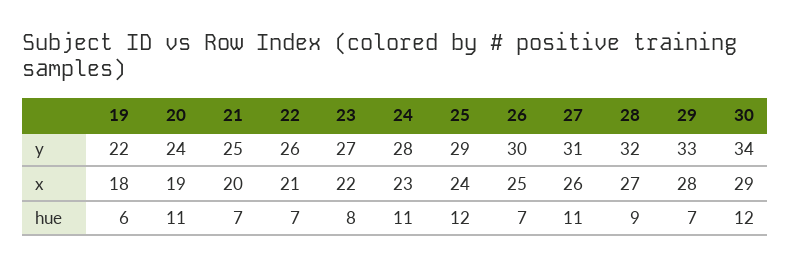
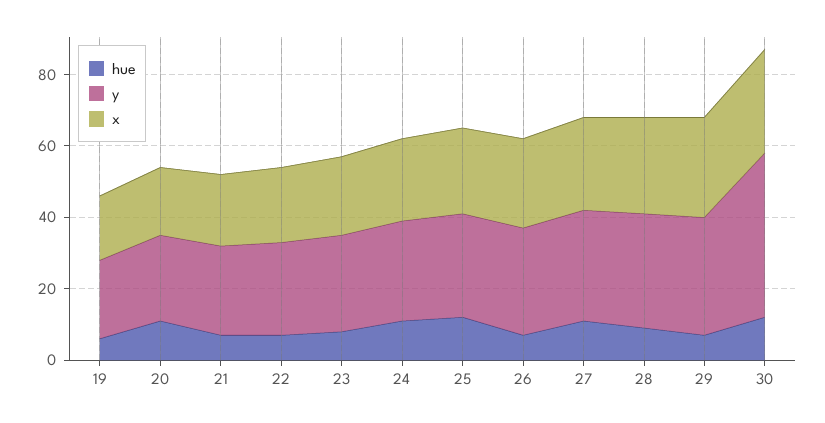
  {
    "y": {
      "19": 22,
      "20": 24,
      "21": 25,
      "22": 26,
      "23": 27,
      "24": 28,
      "25": 29,
      "26": 30,
      "27": 31,
      "28": 32,
      "29": 33,
-     "30": 34
+     "30": 45
    },
    "x": {
      "19": 18,
      "20": 19,
      "21": 20,
      "22": 21,
      "23": 22,
      "24": 23,
      "25": 24,
      "26": 25,
      "27": 26,
      "28": 27,
      "29": 28,
      "30": 29
    },
    "hue": {
      "19": 6,
      "20": 11,
      "21": 7,
      "22": 7,
      "23": 8,
      "24": 11,
      "25": 12,
      "26": 7,
      "27": 11,
      "28": 9,
      "29": 7,
      "30": 12
    }
  }

